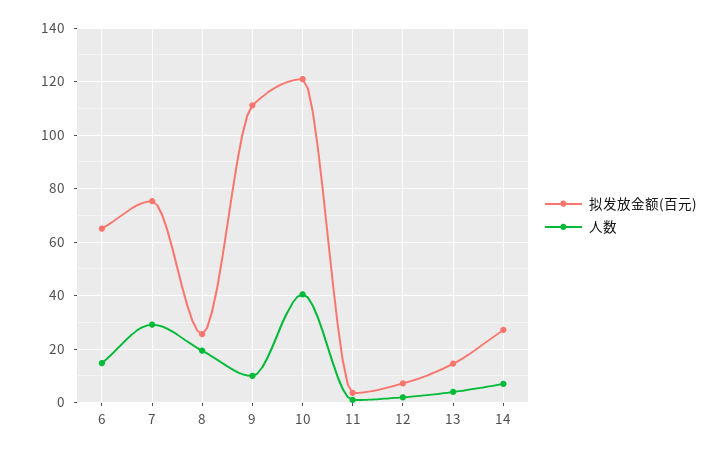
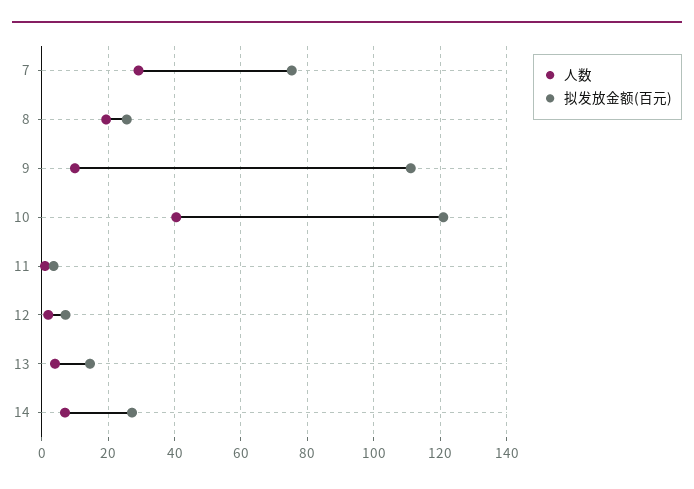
  {
    "拟发放金额(百元)": {
-     "6": 65,
      "7": 76,
      "8": 26,
      "9": 112,
      "10": 120,
      "11": 4,
      "12": 8,
      "13": 14,
      "14": 28
    },
    "人数": {
-     "6": 15,
      "7": 30,
      "8": 20,
      "9": 10,
      "10": 40,
      "11": 2,
      "12": 2,
      "13": 4,
      "14": 8
    }
  }

